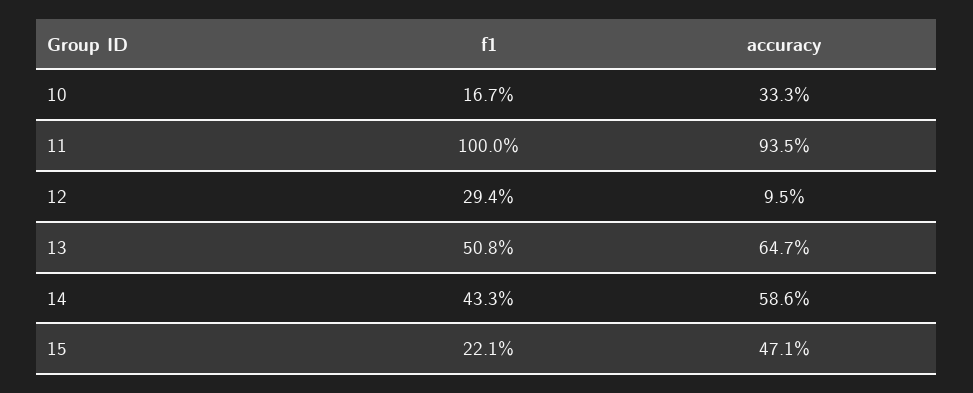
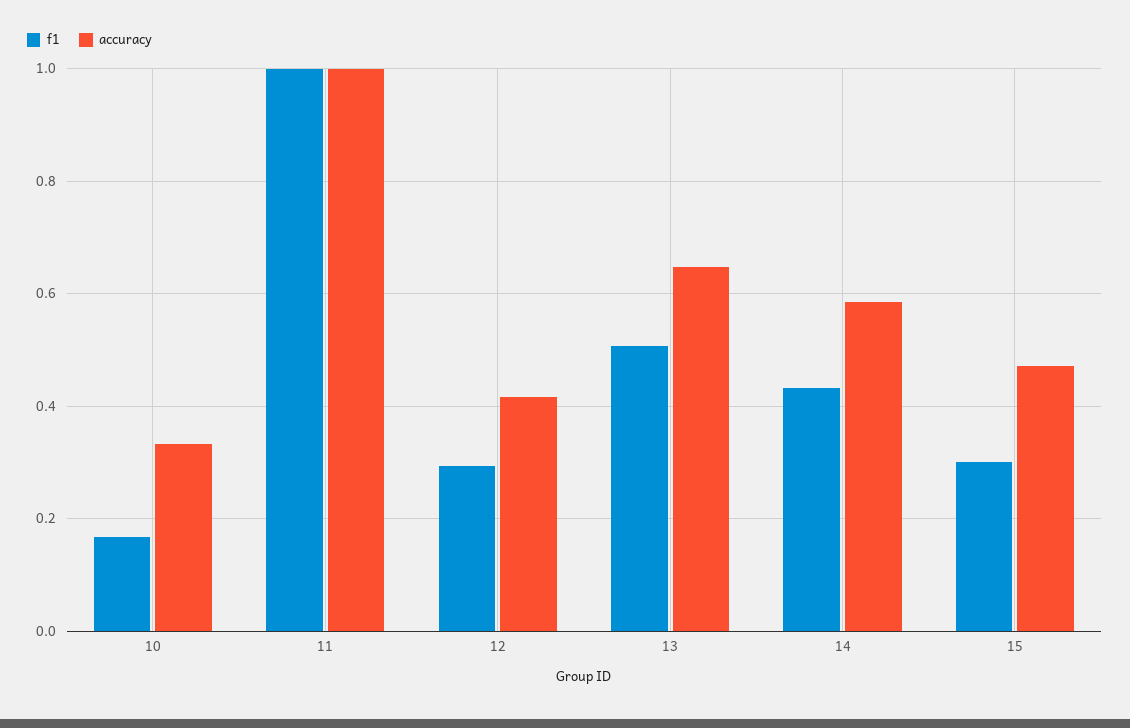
  {
    "f1": {
      "10": 0.167,
      "11": 1,
      "12": 0.294,
      "13": 0.508,
      "14": 0.433,
-     "15": 0.221
+     "15": 0.3
    },
    "accuracy": {
      "10": 0.333,
-     "11": 0.935,
+     "11": 1,
-     "12": 0.095,
+     "12": 0.42,
      "13": 0.647,
      "14": 0.586,
      "15": 0.471
    }
  }

